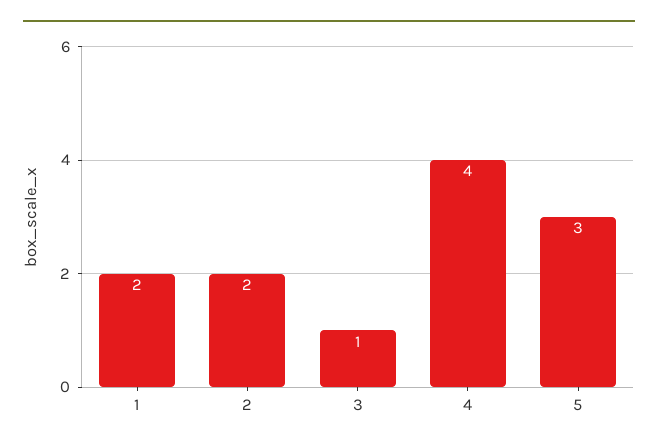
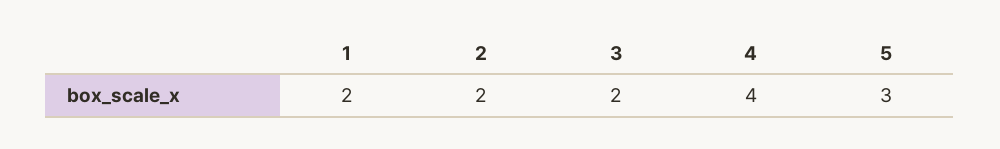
  {
    "1": 2,
    "2": 2,
-   "3": 1,
+   "3": 2,
    "4": 4,
    "5": 3
  }

